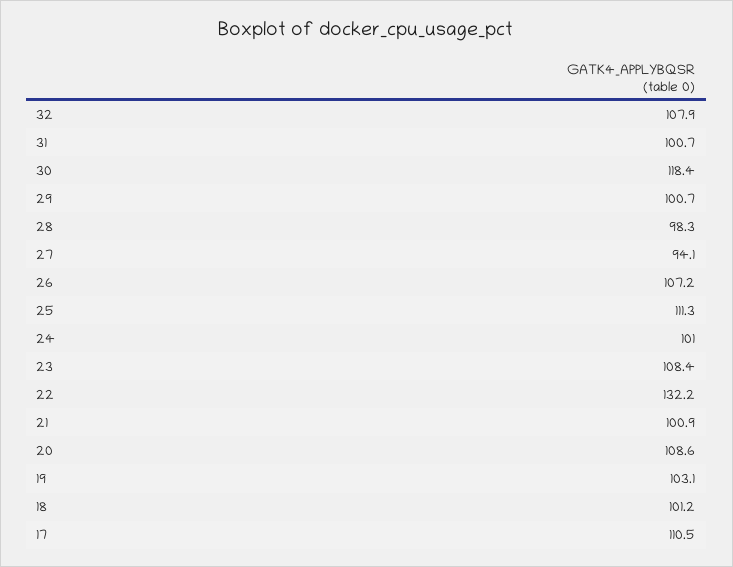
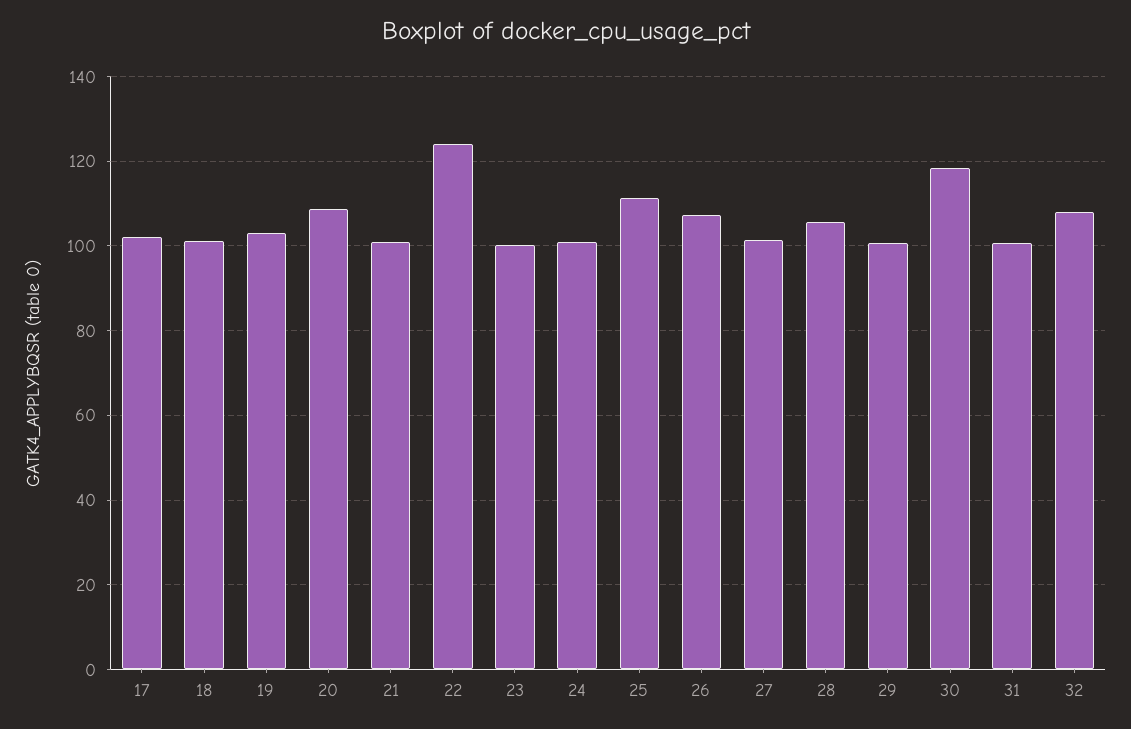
  {
    "32": 107.9,
    "31": 100.7,
    "30": 118.4,
    "29": 100.7,
-   "28": 98.3,
+   "28": 106,
-   "27": 94.1,
+   "27": 102,
    "26": 107.2,
    "25": 111.3,
    "24": 101,
-   "23": 108.4,
+   "23": 100,
-   "22": 132.2,
+   "22": 124,
    "21": 100.9,
    "20": 108.6,
    "19": 103.1,
    "18": 101.2,
-   "17": 110.5
+   "17": 102
  }

